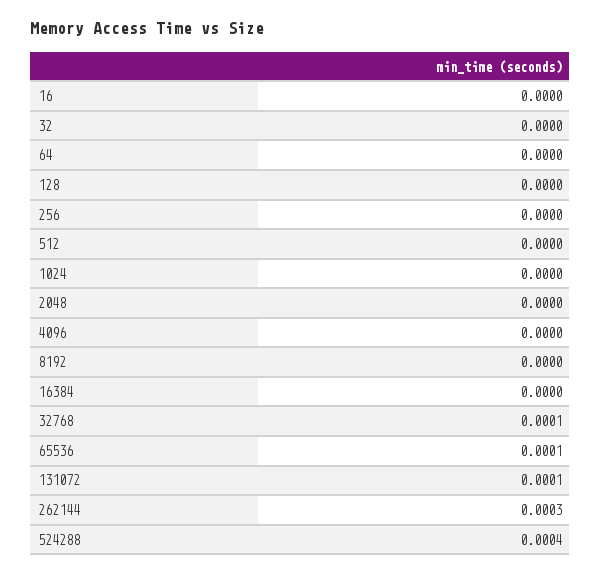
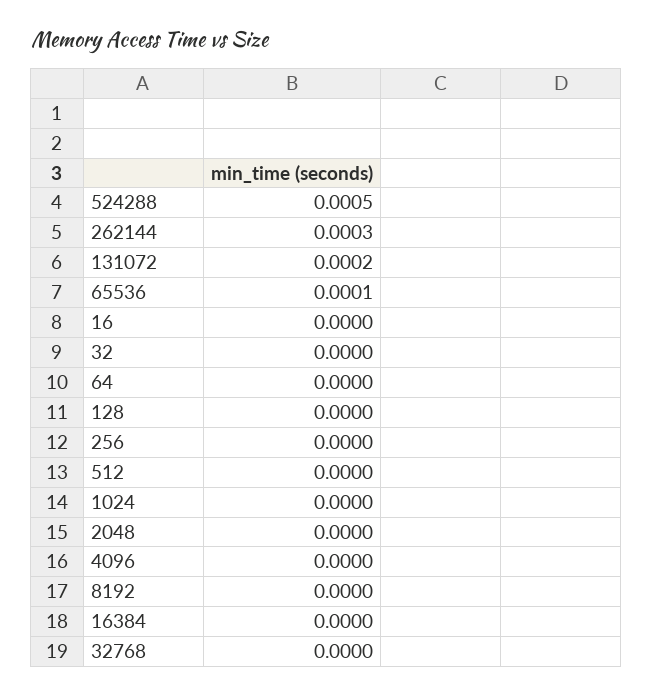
  {
    "16": 0,
    "32": 0,
    "64": 0,
    "128": 0,
    "256": 0,
    "512": 0,
    "1024": 0,
    "2048": 0,
    "4096": 0,
    "8192": 0,
    "16384": 0,
-   "32768": 0.0001,
+   "32768": 0,
    "65536": 0.0001,
-   "131072": 0.0001,
+   "131072": 0.0002,
    "262144": 0.0003,
-   "524288": 0.0004
+   "524288": 0.0005
  }

